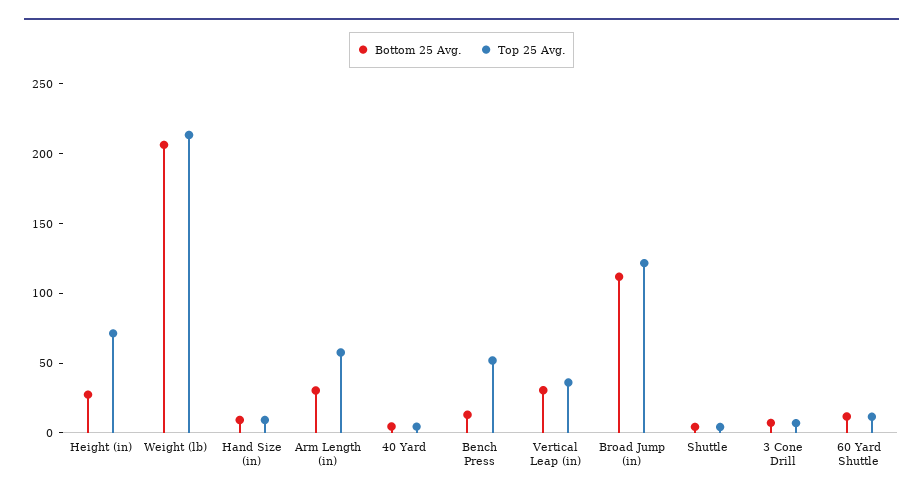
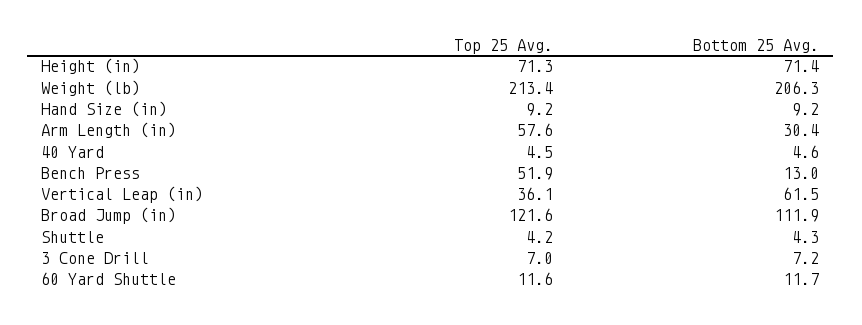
  {
    "Bottom 25 Avg.": {
-     "Height (in)": 30,
+     "Height (in)": 71.4,
      "Weight (lb)": 206.3,
      "Hand Size (in)": 9.2,
      "Arm Length (in)": 30.4,
      "40 Yard": 4.6,
      "Bench Press": 13,
-     "Vertical Leap (in)": 30,
+     "Vertical Leap (in)": 61.5,
      "Broad Jump (in)": 111.9,
      "Shuttle": 4.3,
      "3 Cone Drill": 7.2,
      "60 Yard Shuttle": 11.7
    },
    "Top 25 Avg.": {
      "Height (in)": 71.3,
      "Weight (lb)": 213.4,
      "Hand Size (in)": 9.2,
      "Arm Length (in)": 57.6,
      "40 Yard": 4.5,
      "Bench Press": 51.9,
      "Vertical Leap (in)": 36.1,
      "Broad Jump (in)": 121.6,
      "Shuttle": 4.2,
      "3 Cone Drill": 7,
      "60 Yard Shuttle": 11.6
    }
  }

